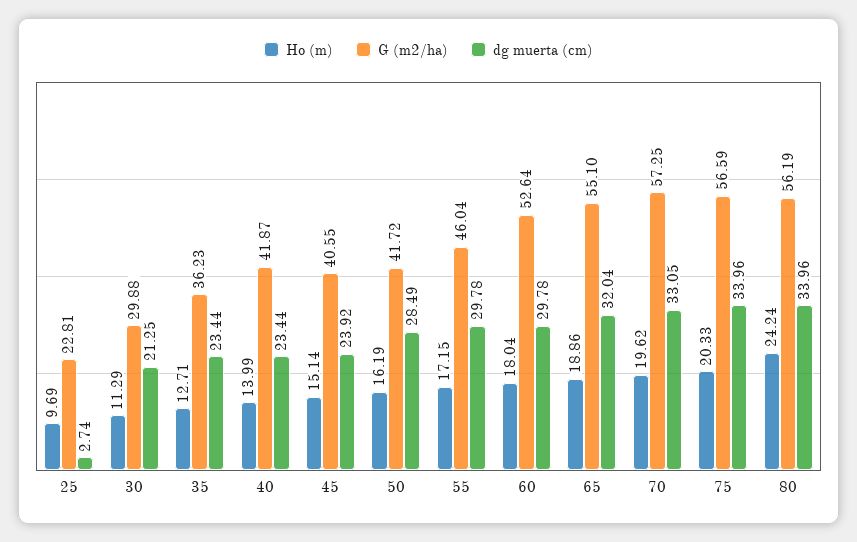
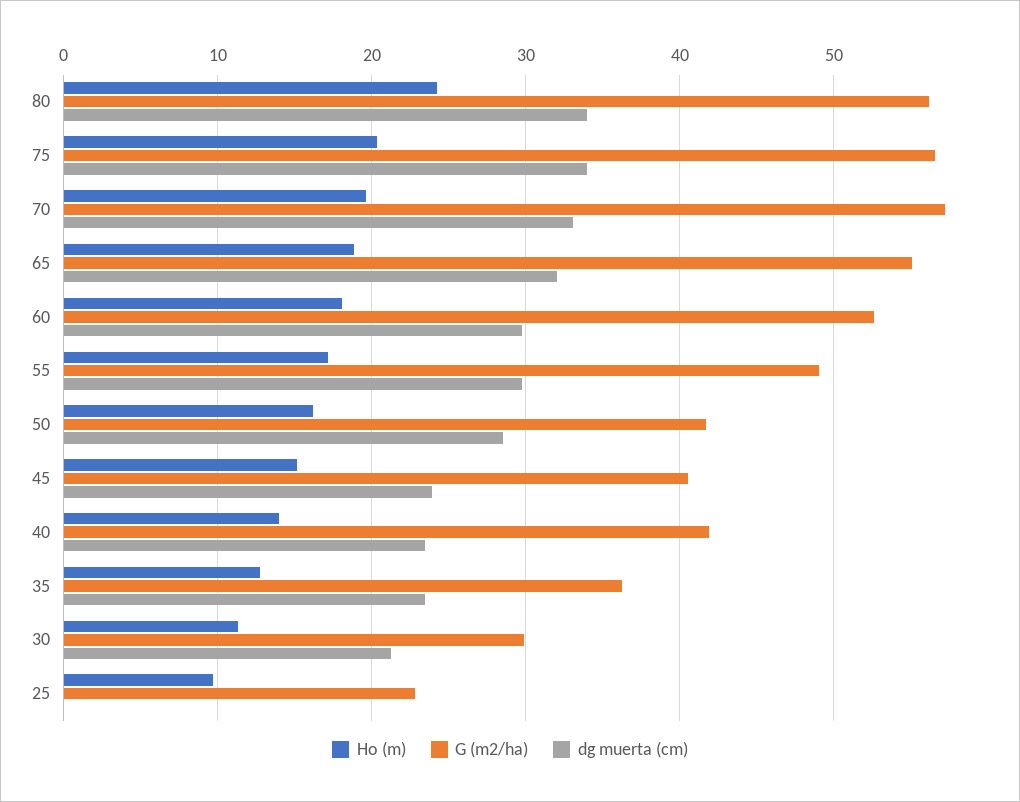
  {
    "Ho (m)": {
      "25": 9.69,
      "30": 11.29,
      "35": 12.71,
      "40": 13.99,
      "45": 15.14,
      "50": 16.19,
      "55": 17.15,
      "60": 18.04,
      "65": 18.86,
      "70": 19.62,
      "75": 20.33,
      "80": 24.24
    },
    "G (m2/ha)": {
      "25": 22.81,
      "30": 29.88,
      "35": 36.23,
      "40": 41.87,
      "45": 40.55,
      "50": 41.72,
-     "55": 46.04,
+     "55": 49,
      "60": 52.64,
      "65": 55.1,
      "70": 57.25,
      "75": 56.59,
      "80": 56.19
    },
    "dg muerta (cm)": {
-     "25": 2.74,
+     "25": 0,
      "30": 21.25,
      "35": 23.44,
      "40": 23.44,
      "45": 23.92,
      "50": 28.49,
      "55": 29.78,
      "60": 29.78,
      "65": 32.04,
      "70": 33.05,
      "75": 33.96,
      "80": 33.96
    }
  }

